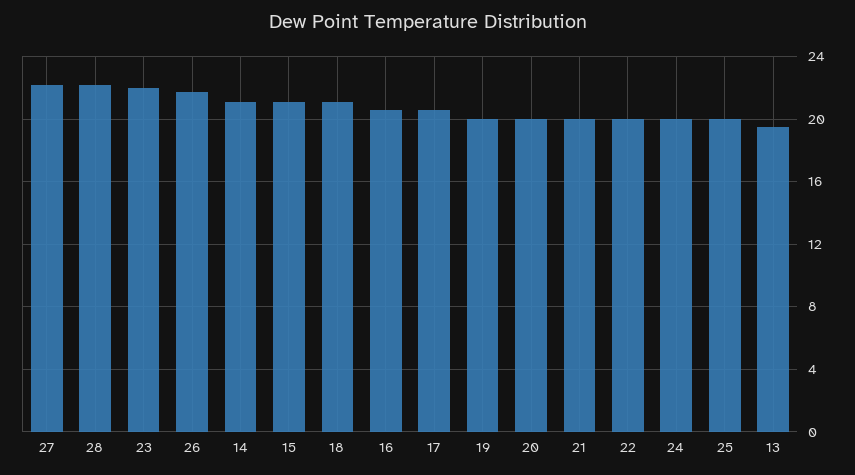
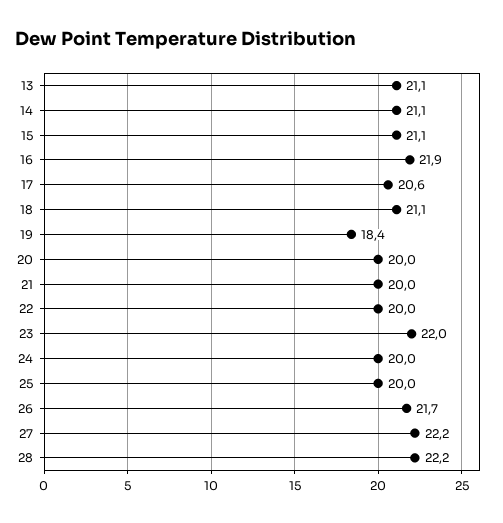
  {
    "27": 22.2,
    "28": 22.2,
    "23": 22,
    "26": 21.7,
    "14": 21.1,
    "15": 21.1,
    "18": 21.1,
-   "16": 20.5,
+   "16": 21.9,
    "17": 20.6,
-   "19": 20,
+   "19": 18.4,
    "20": 20,
    "21": 20,
    "22": 20,
    "24": 20,
    "25": 20,
-   "13": 19.5
+   "13": 21.1
  }

